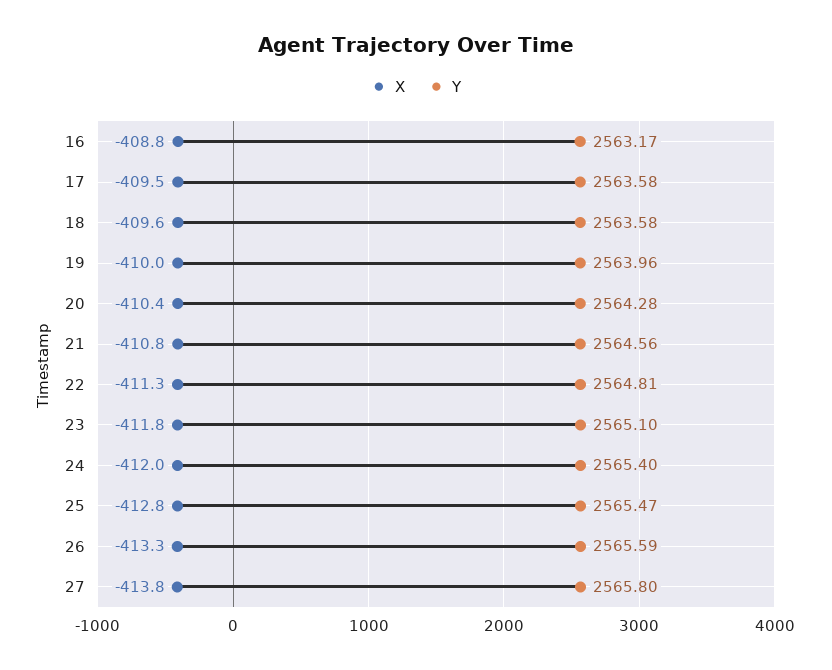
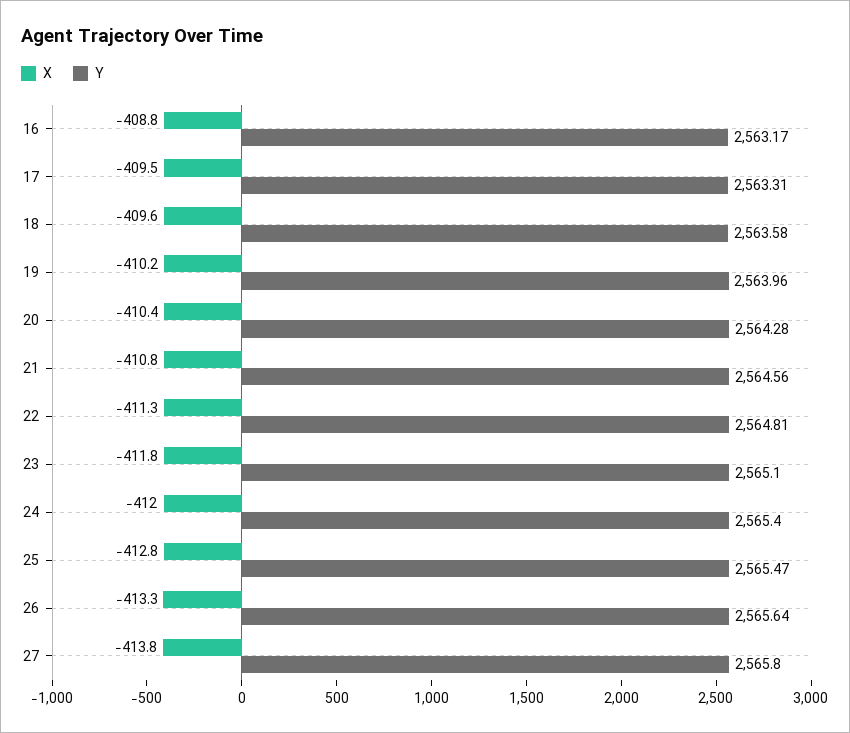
  {
    "X": {
      "16": -408.8,
      "17": -409.5,
      "18": -409.6,
-     "19": -410,
+     "19": -410.2,
      "20": -410.4,
      "21": -410.8,
      "22": -411.3,
      "23": -411.8,
      "24": -412,
      "25": -412.8,
      "26": -413.3,
      "27": -413.8
    },
    "Y": {
      "16": 2563.17,
-     "17": 2563.58,
+     "17": 2563.31,
      "18": 2563.58,
      "19": 2563.96,
      "20": 2564.28,
      "21": 2564.56,
      "22": 2564.81,
      "23": 2565.1,
      "24": 2565.4,
      "25": 2565.47,
-     "26": 2565.59,
+     "26": 2565.64,
      "27": 2565.8
    }
  }

